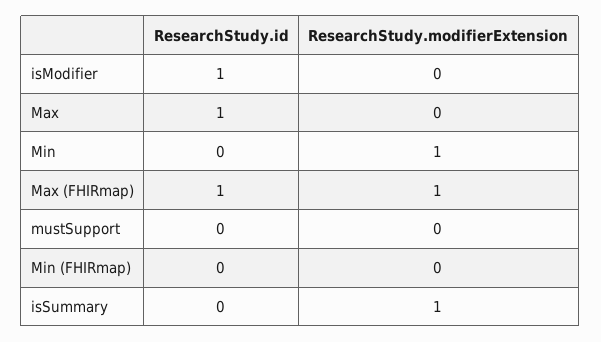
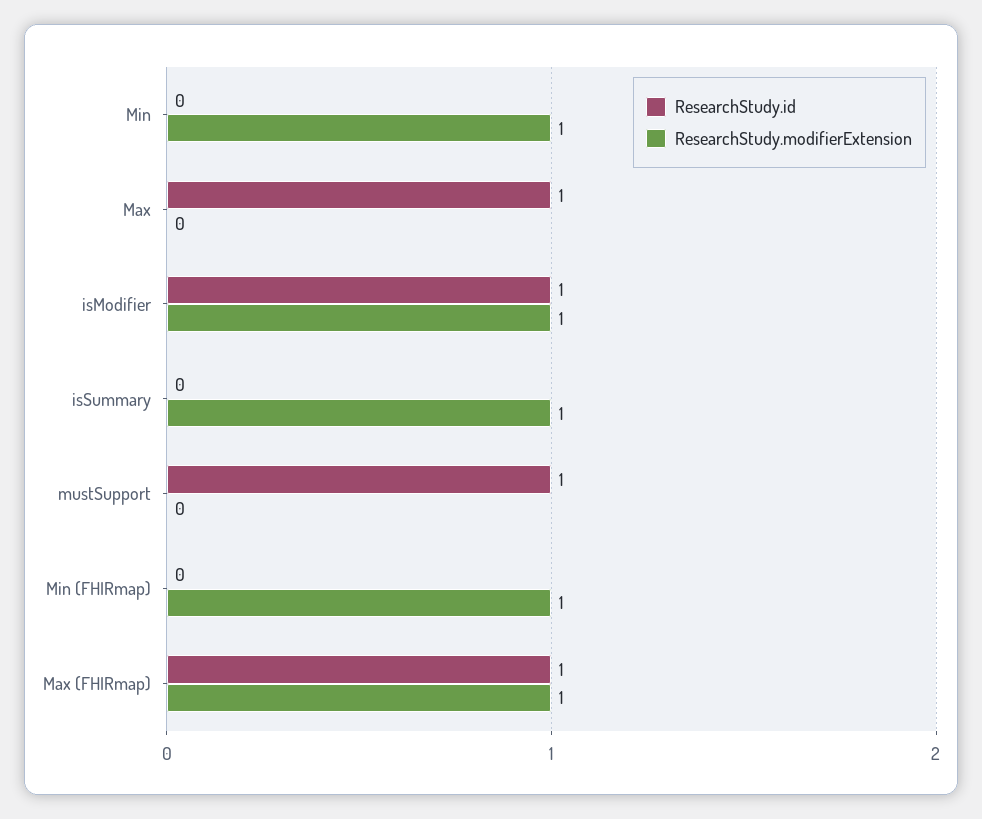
  {
    "ResearchStudy.id": {
      "isModifier": 1,
      "Max": 1,
      "Min": 0,
      "Max (FHIRmap)": 1,
-     "mustSupport": 0,
+     "mustSupport": 1,
      "Min (FHIRmap)": 0,
      "isSummary": 0
    },
    "ResearchStudy.modifierExtension": {
-     "isModifier": 0,
+     "isModifier": 1,
      "Max": 0,
      "Min": 1,
      "Max (FHIRmap)": 1,
      "mustSupport": 0,
-     "Min (FHIRmap)": 0,
+     "Min (FHIRmap)": 1,
      "isSummary": 1
    }
  }

